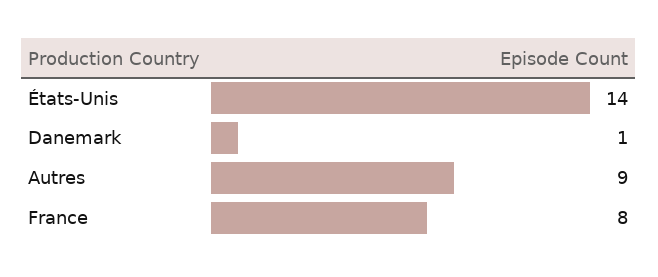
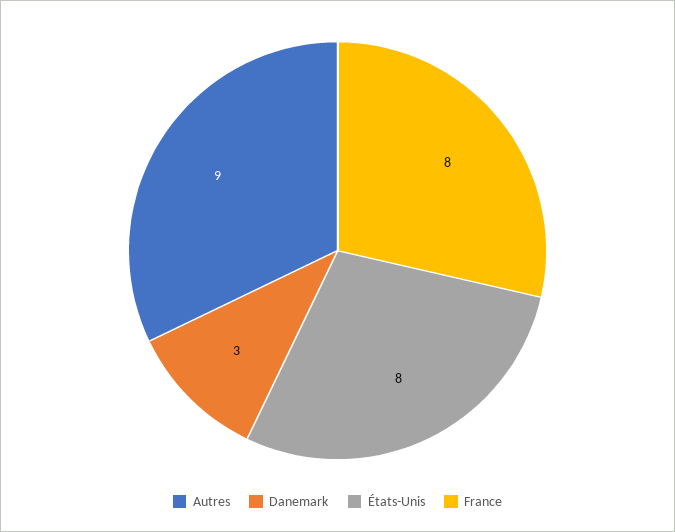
  {
-   "États-Unis": 14,
+   "États-Unis": 8,
-   "Danemark": 1,
+   "Danemark": 3,
    "Autres": 9,
    "France": 8
  }

